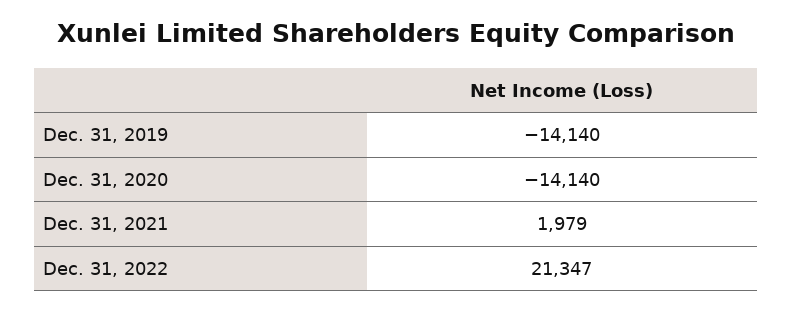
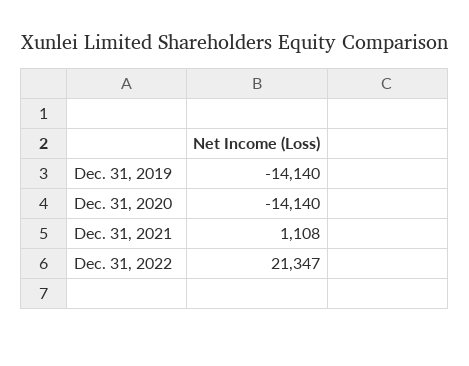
  {
    "Dec. 31, 2019": -14140,
    "Dec. 31, 2020": -14140,
-   "Dec. 31, 2021": 1979,
+   "Dec. 31, 2021": 1108,
    "Dec. 31, 2022": 21347
  }

